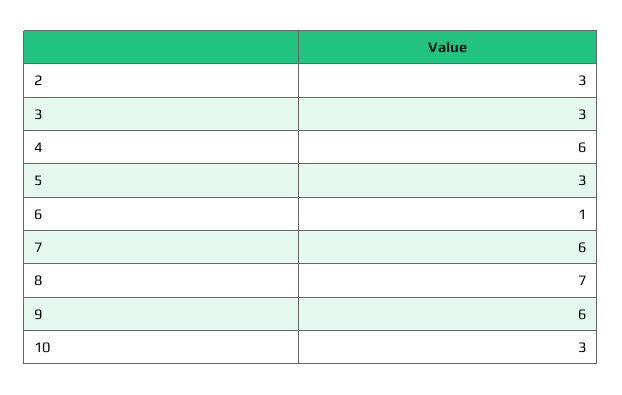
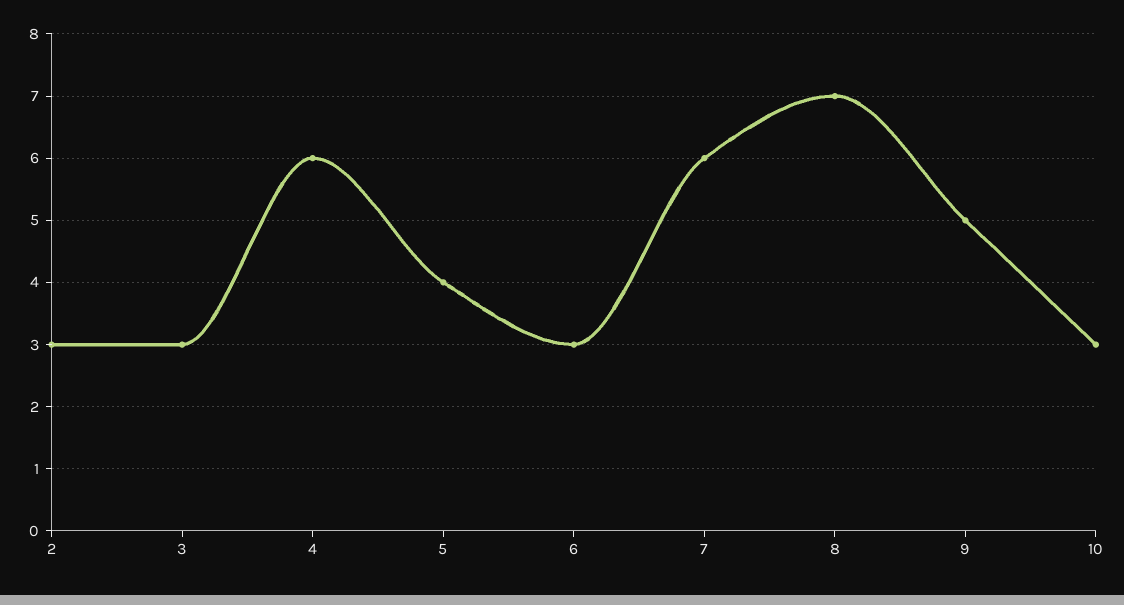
  {
    "2": 3,
    "3": 3,
    "4": 6,
-   "5": 3,
+   "5": 4,
-   "6": 1,
+   "6": 3,
    "7": 6,
    "8": 7,
-   "9": 6,
+   "9": 5,
    "10": 3
  }

